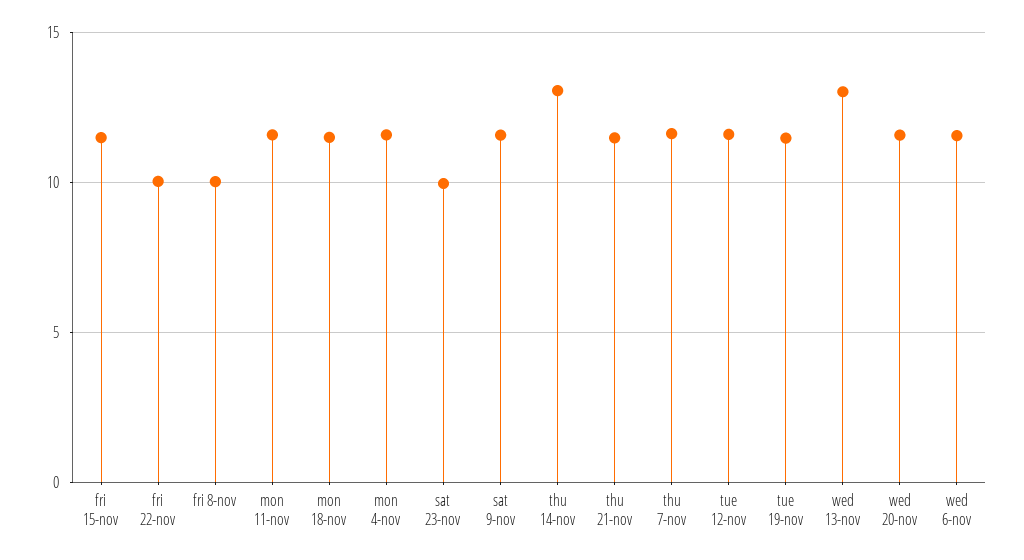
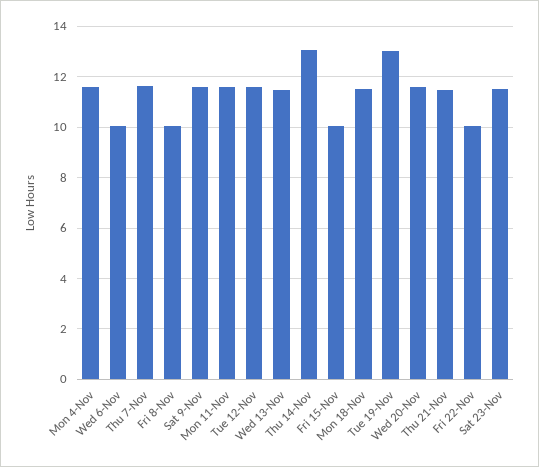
  {
-   "fri 15-nov": 11.5,
+   "fri 15-nov": 10,
    "fri 22-nov": 10,
    "fri 8-nov": 10,
    "mon 11-nov": 11.5,
    "mon 18-nov": 11.5,
    "mon 4-nov": 11.5,
-   "sat 23-nov": 10,
+   "sat 23-nov": 11.5,
    "sat 9-nov": 11.5,
    "thu 14-nov": 13,
    "thu 21-nov": 11.5,
    "thu 7-nov": 11.75,
    "tue 12-nov": 11.5,
-   "tue 19-nov": 11.5,
+   "tue 19-nov": 13,
-   "wed 13-nov": 13,
+   "wed 13-nov": 11.5,
    "wed 20-nov": 11.5,
-   "wed 6-nov": 11.5
+   "wed 6-nov": 10
  }

